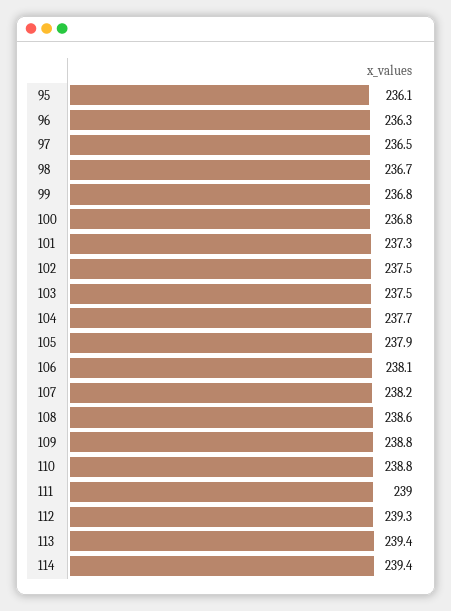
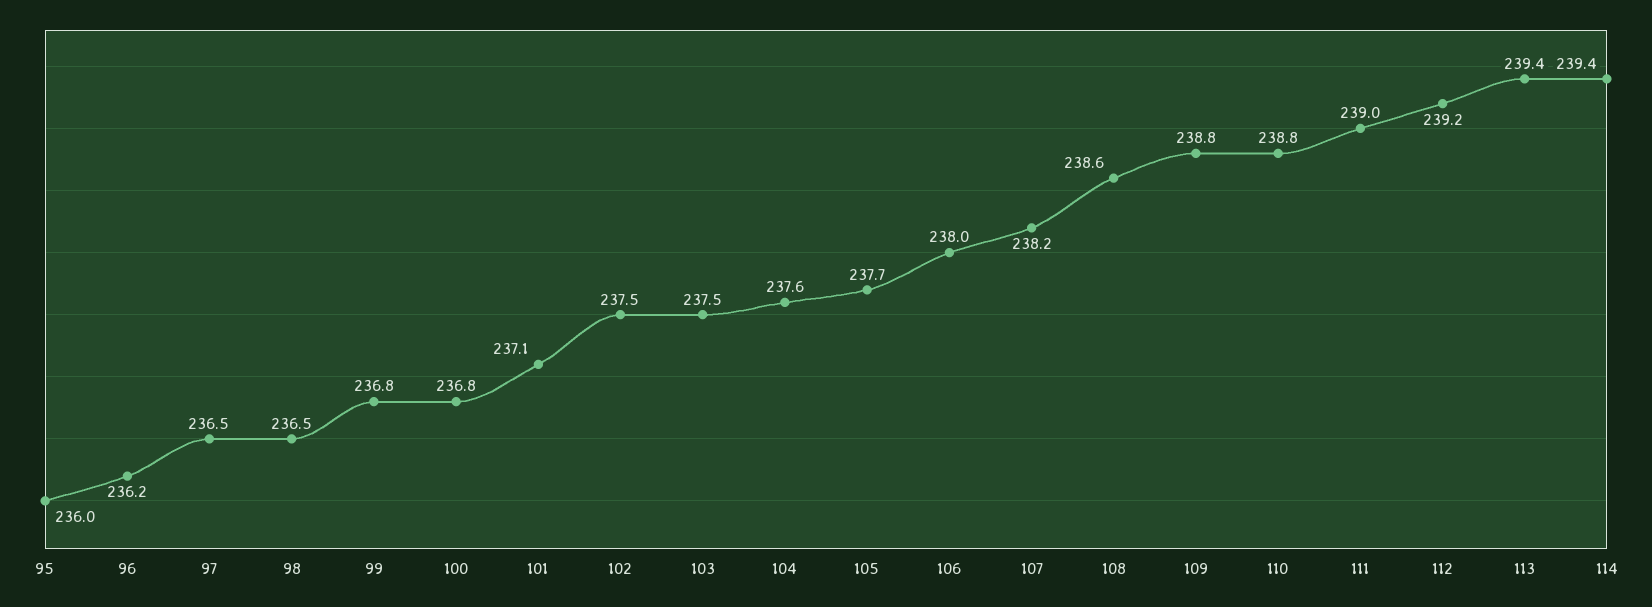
  {
-   "95": 236.1,
+   "95": 236,
-   "96": 236.3,
+   "96": 236.2,
    "97": 236.5,
-   "98": 236.7,
+   "98": 236.5,
    "99": 236.8,
    "100": 236.8,
-   "101": 237.3,
+   "101": 237.1,
    "102": 237.5,
    "103": 237.5,
-   "104": 237.7,
+   "104": 237.6,
-   "105": 237.9,
+   "105": 237.7,
-   "106": 238.1,
+   "106": 238,
    "107": 238.2,
    "108": 238.6,
    "109": 238.8,
    "110": 238.8,
    "111": 239,
-   "112": 239.3,
+   "112": 239.2,
    "113": 239.4,
    "114": 239.4
  }

